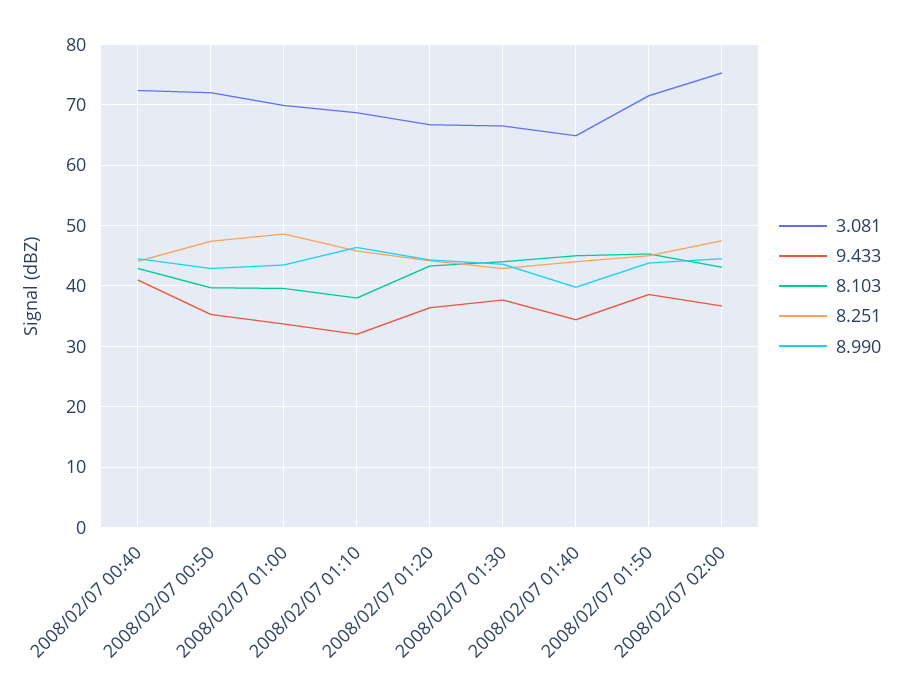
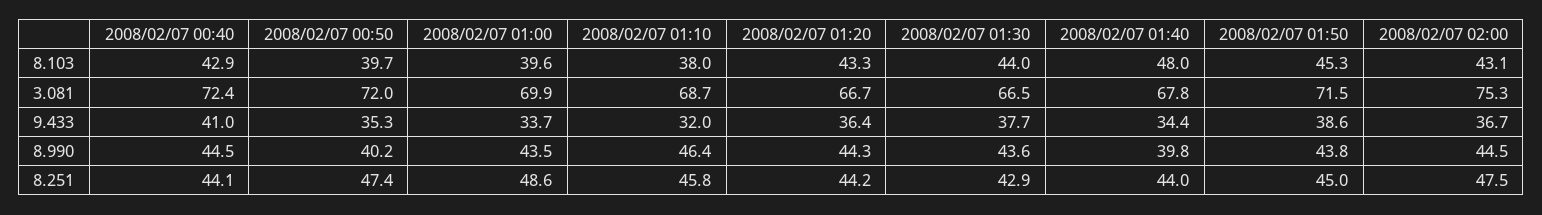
  {
    "3.081": {
      "2008/02/07 00:40": 72.4,
      "2008/02/07 00:50": 72,
      "2008/02/07 01:00": 69.9,
      "2008/02/07 01:10": 68.7,
      "2008/02/07 01:20": 66.7,
      "2008/02/07 01:30": 66.5,
-     "2008/02/07 01:40": 65,
+     "2008/02/07 01:40": 67.8,
      "2008/02/07 01:50": 71.5,
      "2008/02/07 02:00": 75.3
    },
    "9.433": {
      "2008/02/07 00:40": 41,
      "2008/02/07 00:50": 35.3,
      "2008/02/07 01:00": 33.7,
      "2008/02/07 01:10": 32,
      "2008/02/07 01:20": 36.4,
      "2008/02/07 01:30": 37.7,
      "2008/02/07 01:40": 34.4,
      "2008/02/07 01:50": 38.6,
      "2008/02/07 02:00": 36.7
    },
    "8.103": {
      "2008/02/07 00:40": 42.9,
      "2008/02/07 00:50": 39.7,
      "2008/02/07 01:00": 39.6,
      "2008/02/07 01:10": 38,
      "2008/02/07 01:20": 43.3,
      "2008/02/07 01:30": 44,
-     "2008/02/07 01:40": 45,
+     "2008/02/07 01:40": 48,
      "2008/02/07 01:50": 45.3,
      "2008/02/07 02:00": 43.1
    },
    "8.251": {
      "2008/02/07 00:40": 44.1,
      "2008/02/07 00:50": 47.4,
      "2008/02/07 01:00": 48.6,
      "2008/02/07 01:10": 45.8,
      "2008/02/07 01:20": 44.2,
      "2008/02/07 01:30": 42.9,
      "2008/02/07 01:40": 44,
      "2008/02/07 01:50": 45,
      "2008/02/07 02:00": 47.5
    },
    "8.990": {
      "2008/02/07 00:40": 44.5,
-     "2008/02/07 00:50": 43,
+     "2008/02/07 00:50": 40.2,
      "2008/02/07 01:00": 43.5,
      "2008/02/07 01:10": 46.4,
      "2008/02/07 01:20": 44.3,
      "2008/02/07 01:30": 43.6,
      "2008/02/07 01:40": 39.8,
      "2008/02/07 01:50": 43.8,
      "2008/02/07 02:00": 44.5
    }
  }

